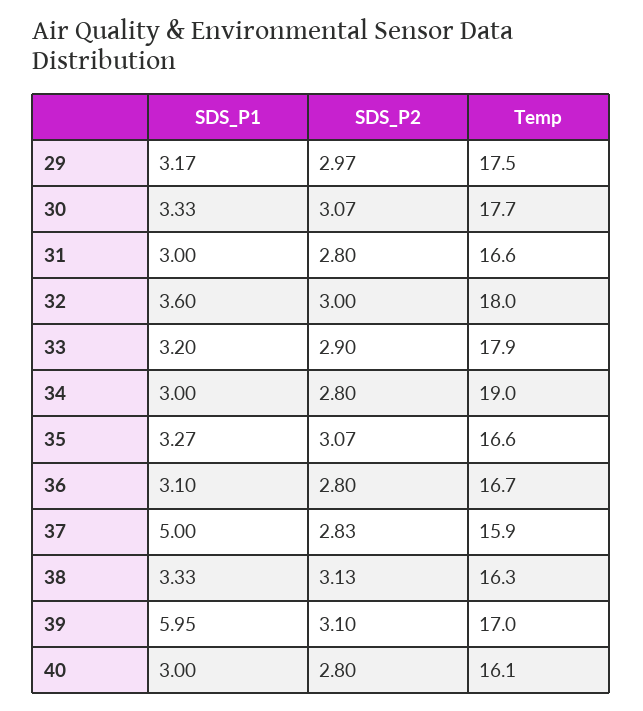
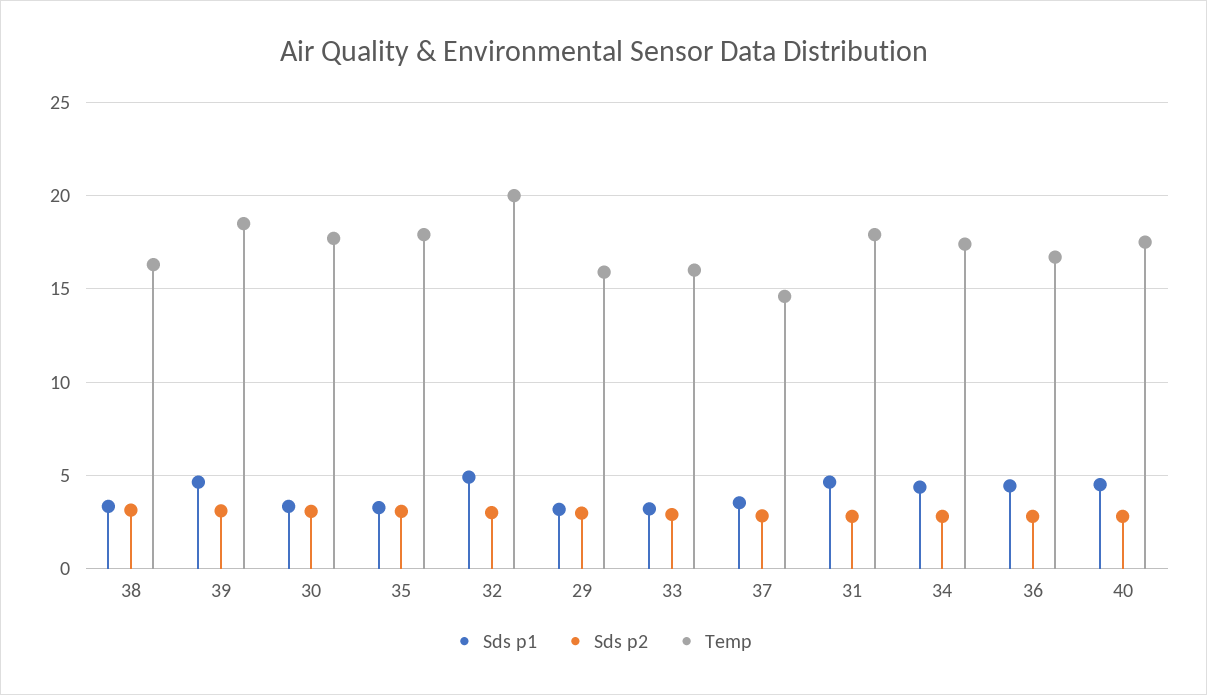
  {
    "SDS_P1": {
      "29": 3.17,
      "30": 3.33,
-     "31": 3,
+     "31": 4.5,
-     "32": 3.6,
+     "32": 5,
      "33": 3.2,
-     "34": 3,
+     "34": 4.5,
      "35": 3.27,
-     "36": 3.1,
+     "36": 4.5,
-     "37": 5,
+     "37": 3.5,
      "38": 3.33,
-     "39": 5.95,
+     "39": 4.5,
-     "40": 3
+     "40": 4.5
    },
    "SDS_P2": {
      "29": 2.97,
      "30": 3.07,
      "31": 2.8,
      "32": 3,
      "33": 2.9,
      "34": 2.8,
      "35": 3.07,
      "36": 2.8,
      "37": 2.83,
      "38": 3.13,
      "39": 3.1,
      "40": 2.8
    },
    "Temp": {
-     "29": 17.5,
+     "29": 16,
      "30": 17.7,
-     "31": 16.6,
+     "31": 18,
-     "32": 18,
+     "32": 20,
-     "33": 17.9,
+     "33": 16,
-     "34": 19,
+     "34": 17.5,
-     "35": 16.6,
+     "35": 18,
      "36": 16.7,
-     "37": 15.9,
+     "37": 14.5,
      "38": 16.3,
-     "39": 17,
+     "39": 18.5,
-     "40": 16.1
+     "40": 17.5
    }
  }

